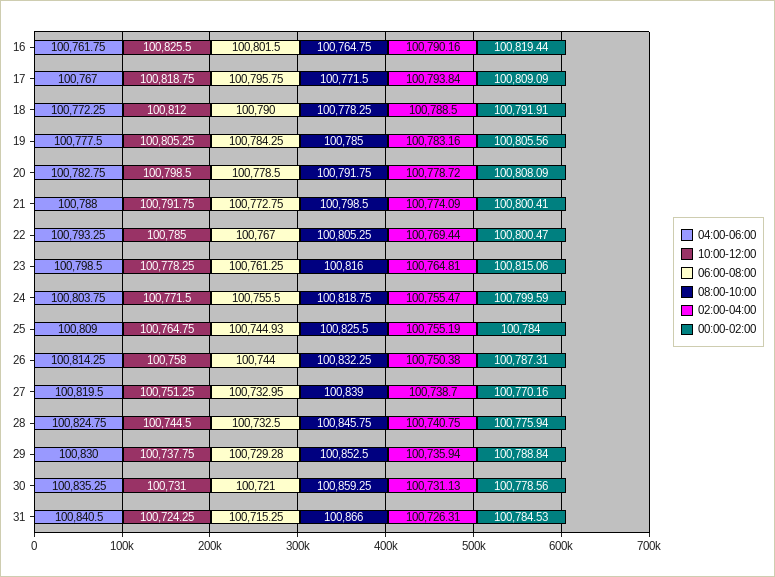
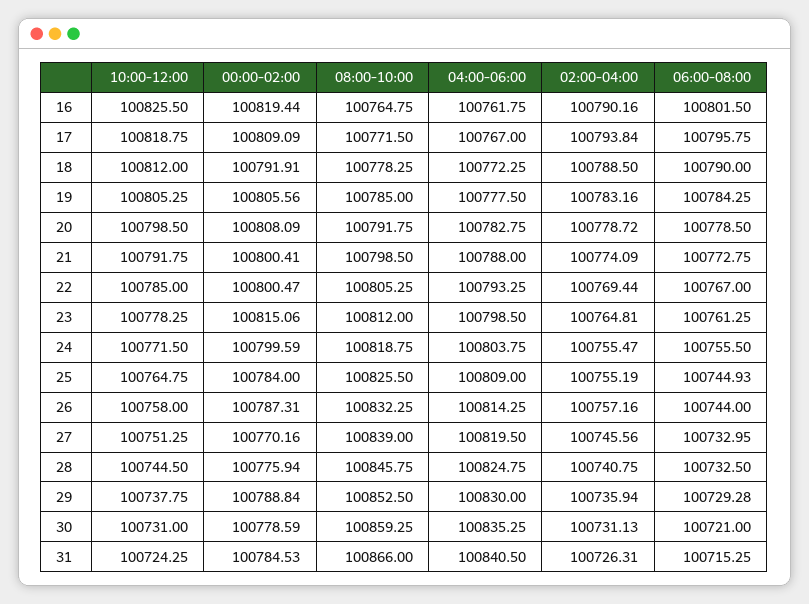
  {
    "04:00-06:00": {
      "16": 100761.75,
      "17": 100767,
      "18": 100772.25,
      "19": 100777.5,
      "20": 100782.75,
      "21": 100788,
      "22": 100793.25,
      "23": 100798.5,
      "24": 100803.75,
      "25": 100809,
      "26": 100814.25,
      "27": 100819.5,
      "28": 100824.75,
      "29": 100830,
      "30": 100835.25,
      "31": 100840.5
    },
    "10:00-12:00": {
      "16": 100825.5,
      "17": 100818.75,
      "18": 100812,
      "19": 100805.25,
      "20": 100798.5,
      "21": 100791.75,
      "22": 100785,
      "23": 100778.25,
      "24": 100771.5,
      "25": 100764.75,
      "26": 100758,
      "27": 100751.25,
      "28": 100744.5,
      "29": 100737.75,
      "30": 100731,
      "31": 100724.25
    },
    "06:00-08:00": {
      "16": 100801.5,
      "17": 100795.75,
      "18": 100790,
      "19": 100784.25,
      "20": 100778.5,
      "21": 100772.75,
      "22": 100767,
      "23": 100761.25,
      "24": 100755.5,
      "25": 100744.93,
      "26": 100744,
      "27": 100732.95,
      "28": 100732.5,
      "29": 100729.28,
      "30": 100721,
      "31": 100715.25
    },
    "08:00-10:00": {
      "16": 100764.75,
      "17": 100771.5,
      "18": 100778.25,
      "19": 100785,
      "20": 100791.75,
      "21": 100798.5,
      "22": 100805.25,
-     "23": 100816,
+     "23": 100812,
      "24": 100818.75,
      "25": 100825.5,
      "26": 100832.25,
      "27": 100839,
      "28": 100845.75,
      "29": 100852.5,
      "30": 100859.25,
      "31": 100866
    },
    "02:00-04:00": {
      "16": 100790.16,
      "17": 100793.84,
      "18": 100788.5,
      "19": 100783.16,
      "20": 100778.72,
      "21": 100774.09,
      "22": 100769.44,
      "23": 100764.81,
      "24": 100755.47,
      "25": 100755.19,
-     "26": 100750.38,
+     "26": 100757.16,
-     "27": 100738.7,
+     "27": 100745.56,
      "28": 100740.75,
      "29": 100735.94,
      "30": 100731.13,
      "31": 100726.31
    },
    "00:00-02:00": {
      "16": 100819.44,
      "17": 100809.09,
      "18": 100791.91,
      "19": 100805.56,
      "20": 100808.09,
      "21": 100800.41,
      "22": 100800.47,
      "23": 100815.06,
      "24": 100799.59,
      "25": 100784,
      "26": 100787.31,
      "27": 100770.16,
      "28": 100775.94,
      "29": 100788.84,
-     "30": 100778.56,
+     "30": 100778.59,
      "31": 100784.53
    }
  }

